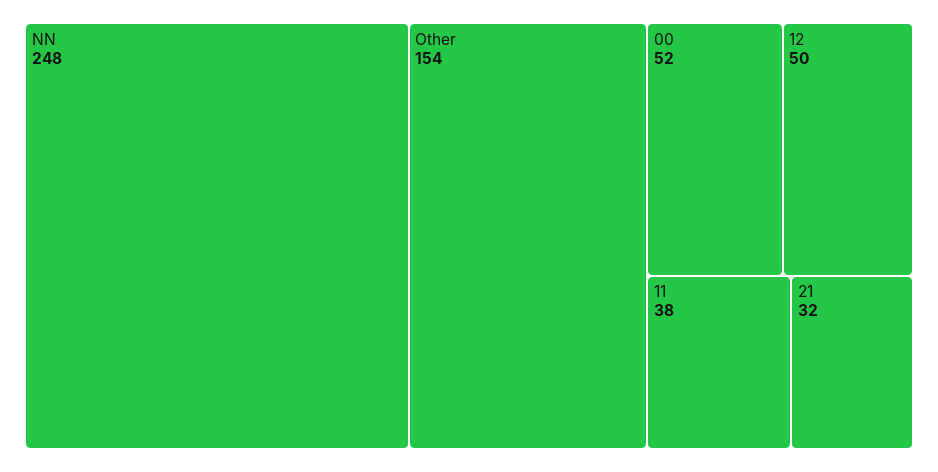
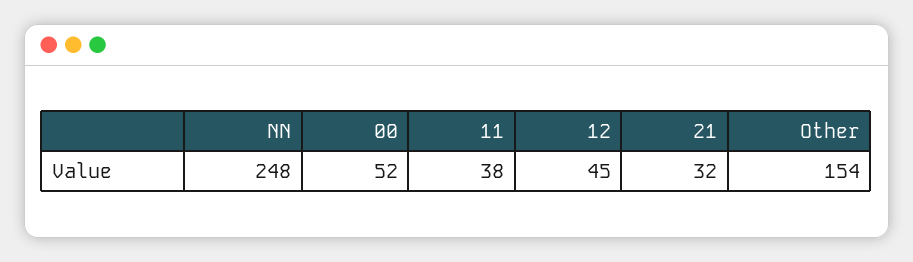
  {
    "NN": 248,
    "Other": 154,
    "00": 52,
-   "12": 50,
+   "12": 45,
    "11": 38,
    "21": 32
  }

